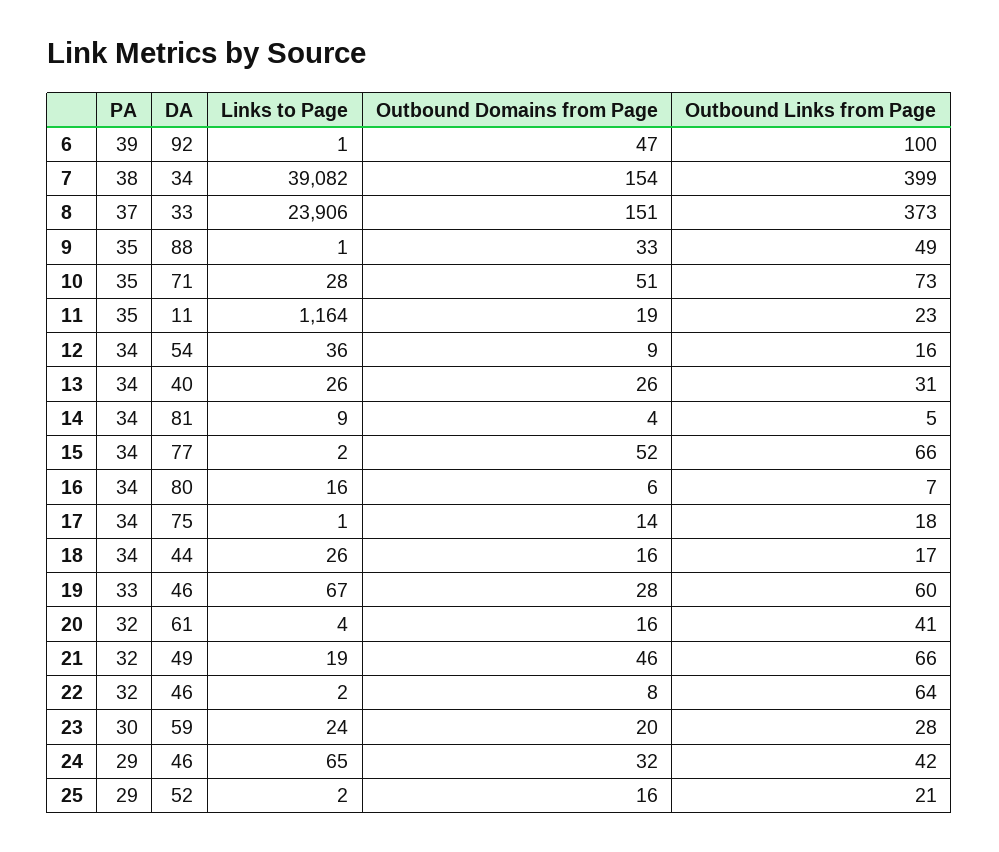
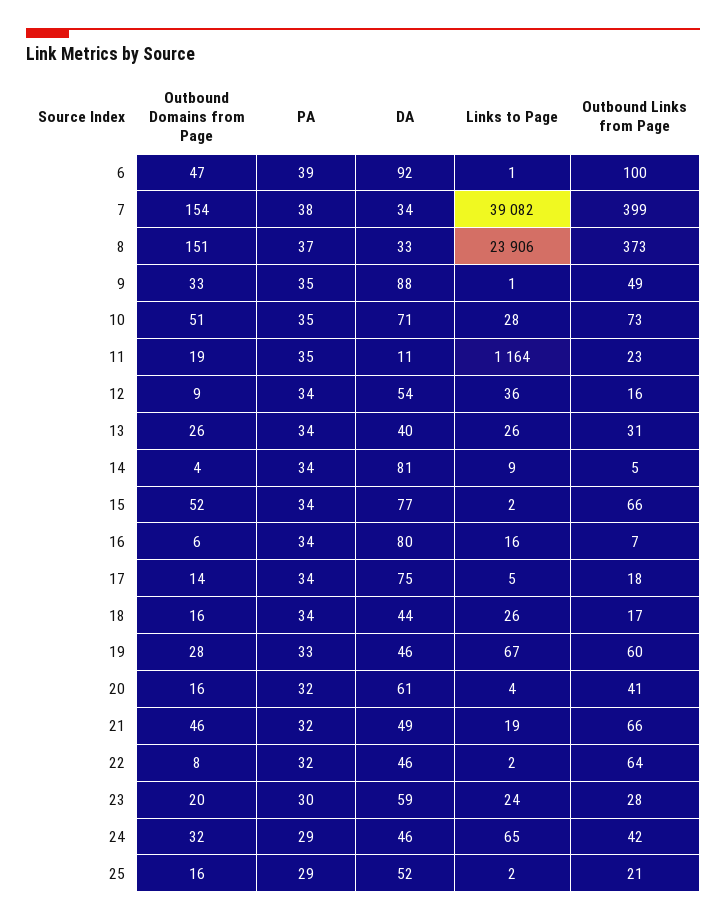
  {
    "PA": {
      "6": 39,
      "7": 38,
      "8": 37,
      "9": 35,
      "10": 35,
      "11": 35,
      "12": 34,
      "13": 34,
      "14": 34,
      "15": 34,
      "16": 34,
      "17": 34,
      "18": 34,
      "19": 33,
      "20": 32,
      "21": 32,
      "22": 32,
      "23": 30,
      "24": 29,
      "25": 29
    },
    "DA": {
      "6": 92,
      "7": 34,
      "8": 33,
      "9": 88,
      "10": 71,
      "11": 11,
      "12": 54,
      "13": 40,
      "14": 81,
      "15": 77,
      "16": 80,
      "17": 75,
      "18": 44,
      "19": 46,
      "20": 61,
      "21": 49,
      "22": 46,
      "23": 59,
      "24": 46,
      "25": 52
    },
    "Links to Page": {
      "6": 1,
      "7": 39082,
      "8": 23906,
      "9": 1,
      "10": 28,
      "11": 1164,
      "12": 36,
      "13": 26,
      "14": 9,
      "15": 2,
      "16": 16,
-     "17": 1,
+     "17": 5,
      "18": 26,
      "19": 67,
      "20": 4,
      "21": 19,
      "22": 2,
      "23": 24,
      "24": 65,
      "25": 2
    },
    "Outbound Domains from Page": {
      "6": 47,
      "7": 154,
      "8": 151,
      "9": 33,
      "10": 51,
      "11": 19,
      "12": 9,
      "13": 26,
      "14": 4,
      "15": 52,
      "16": 6,
      "17": 14,
      "18": 16,
      "19": 28,
      "20": 16,
      "21": 46,
      "22": 8,
      "23": 20,
      "24": 32,
      "25": 16
    },
    "Outbound Links from Page": {
      "6": 100,
      "7": 399,
      "8": 373,
      "9": 49,
      "10": 73,
      "11": 23,
      "12": 16,
      "13": 31,
      "14": 5,
      "15": 66,
      "16": 7,
      "17": 18,
      "18": 17,
      "19": 60,
      "20": 41,
      "21": 66,
      "22": 64,
      "23": 28,
      "24": 42,
      "25": 21
    }
  }

